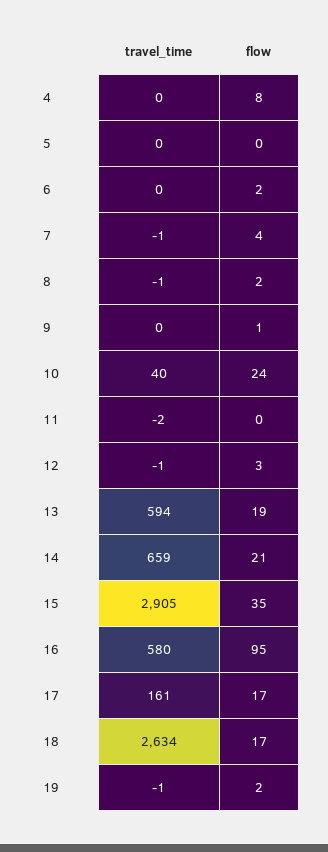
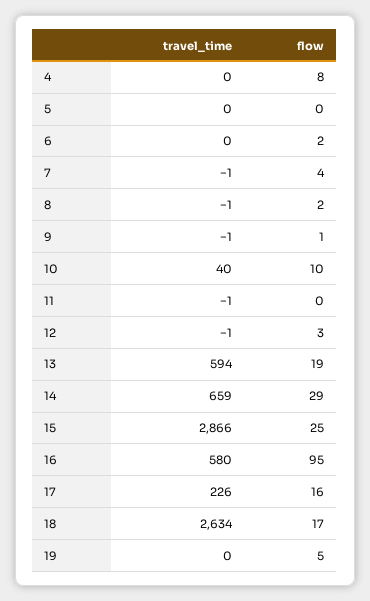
  {
    "travel_time": {
      "4": 0,
      "5": 0,
      "6": 0,
      "7": -1,
      "8": -1,
-     "9": 0,
+     "9": -1,
      "10": 40,
-     "11": -2,
+     "11": -1,
      "12": -1,
      "13": 594,
      "14": 659,
-     "15": 2905,
+     "15": 2866,
      "16": 580,
-     "17": 161,
+     "17": 226,
      "18": 2634,
-     "19": -1
+     "19": 0
    },
    "flow": {
      "4": 8,
      "5": 0,
      "6": 2,
      "7": 4,
      "8": 2,
      "9": 1,
-     "10": 24,
+     "10": 10,
      "11": 0,
      "12": 3,
      "13": 19,
-     "14": 21,
+     "14": 29,
-     "15": 35,
+     "15": 25,
      "16": 95,
-     "17": 17,
+     "17": 16,
      "18": 17,
-     "19": 2
+     "19": 5
    }
  }

